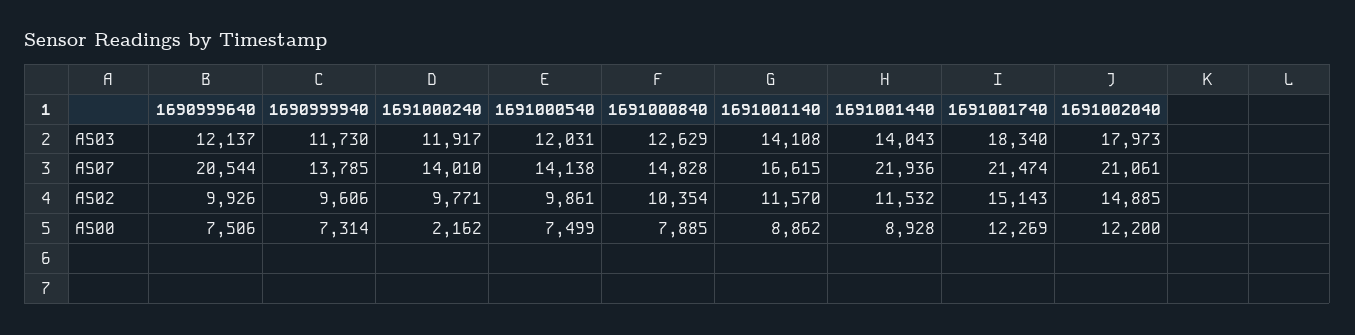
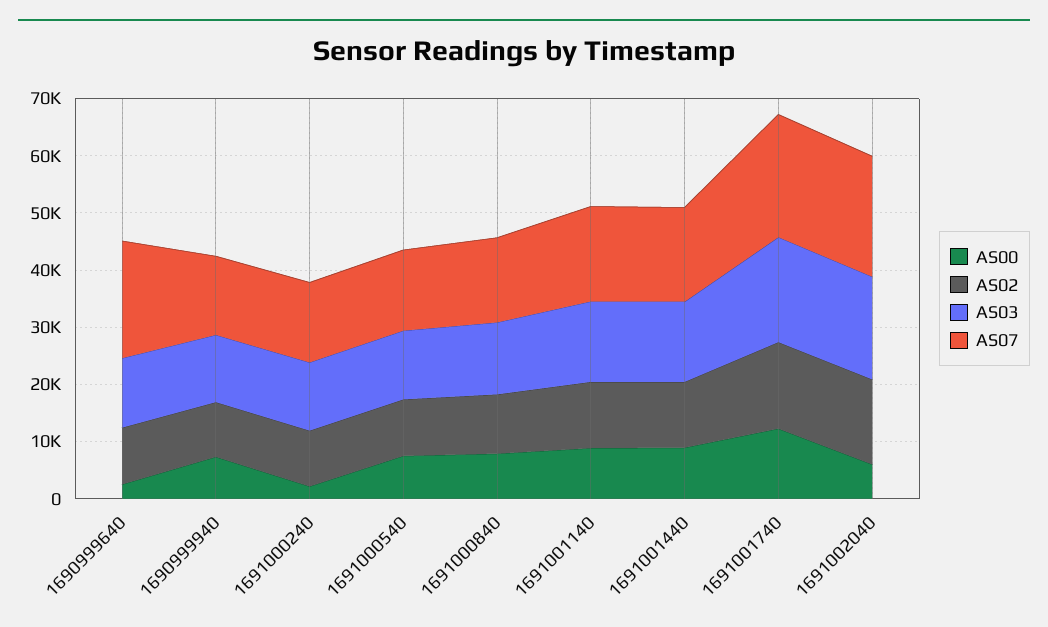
  {
    "AS03": {
      "1690999640": 12137,
      "1690999940": 11730,
      "1691000240": 11917,
      "1691000540": 12031,
      "1691000840": 12629,
      "1691001140": 14108,
      "1691001440": 14043,
      "1691001740": 18340,
      "1691002040": 17973
    },
    "AS07": {
      "1690999640": 20544,
      "1690999940": 13785,
      "1691000240": 14010,
      "1691000540": 14138,
      "1691000840": 14828,
      "1691001140": 16615,
-     "1691001440": 21936,
+     "1691001440": 16000,
      "1691001740": 21474,
      "1691002040": 21061
    },
    "AS02": {
      "1690999640": 9926,
      "1690999940": 9606,
      "1691000240": 9771,
      "1691000540": 9861,
      "1691000840": 10354,
      "1691001140": 11570,
      "1691001440": 11532,
      "1691001740": 15143,
      "1691002040": 14885
    },
    "AS00": {
-     "1690999640": 7506,
+     "1690999640": 2000,
      "1690999940": 7314,
      "1691000240": 2162,
      "1691000540": 7499,
      "1691000840": 7885,
      "1691001140": 8862,
      "1691001440": 8928,
      "1691001740": 12269,
-     "1691002040": 12200
+     "1691002040": 6000
    }
  }

